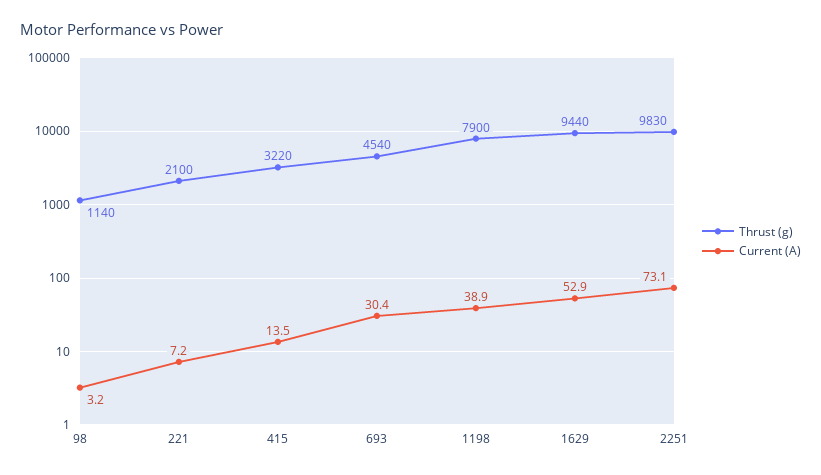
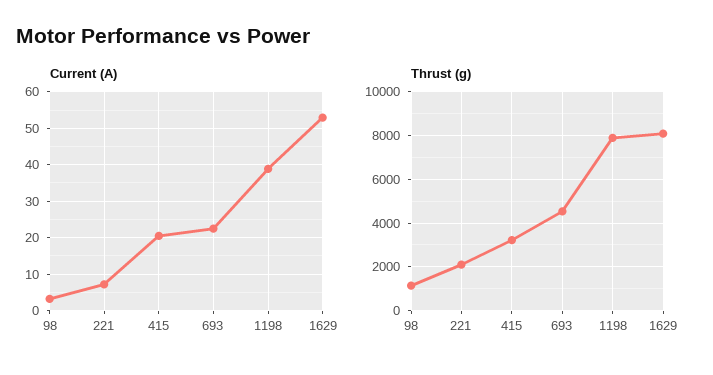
  {
    "Thrust (g)": {
      "98": 1140,
      "221": 2100,
      "415": 3220,
      "693": 4540,
      "1198": 7900,
-     "1629": 9440,
+     "1629": 8000
-     "2251": 9830
    },
    "Current (A)": {
      "98": 3.2,
      "221": 7.2,
-     "415": 13.5,
+     "415": 20,
-     "693": 30.4,
+     "693": 22,
      "1198": 38.9,
-     "1629": 52.9,
+     "1629": 52.9
-     "2251": 73.1
    }
  }

